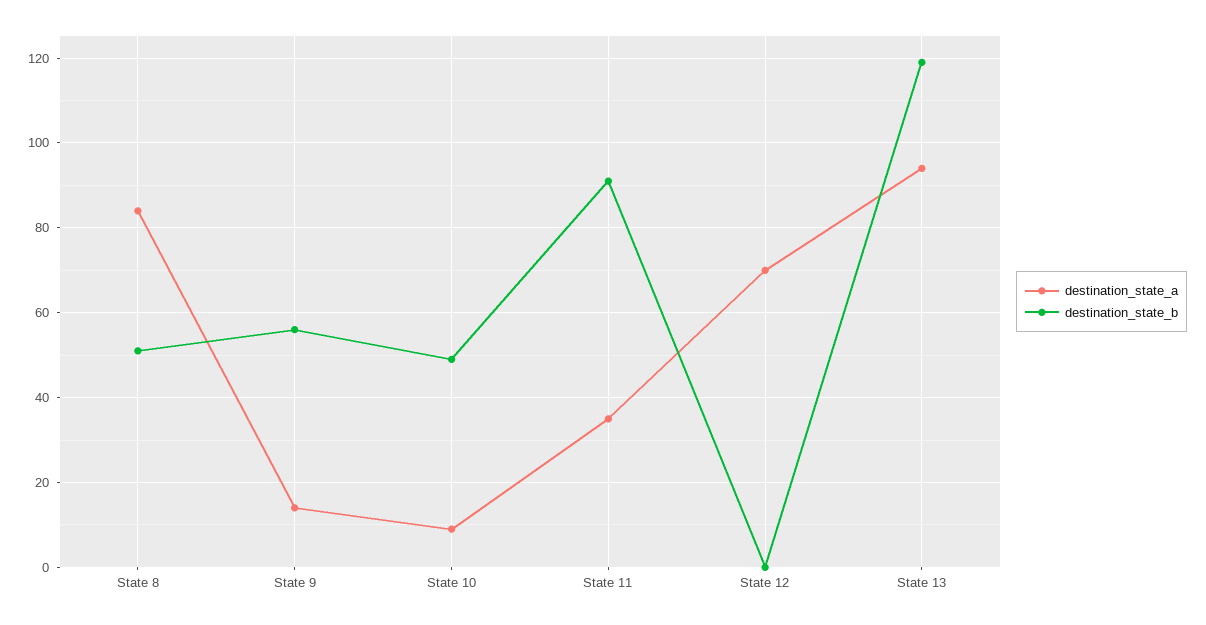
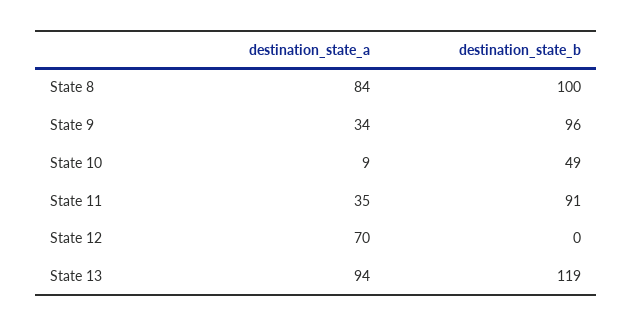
  {
    "destination_state_a": {
      "State 8": 84,
-     "State 9": 15,
+     "State 9": 34,
      "State 10": 9,
      "State 11": 35,
      "State 12": 70,
      "State 13": 94
    },
    "destination_state_b": {
-     "State 8": 50,
+     "State 8": 100,
-     "State 9": 55,
+     "State 9": 96,
      "State 10": 49,
      "State 11": 91,
      "State 12": 0,
      "State 13": 119
    }
  }

